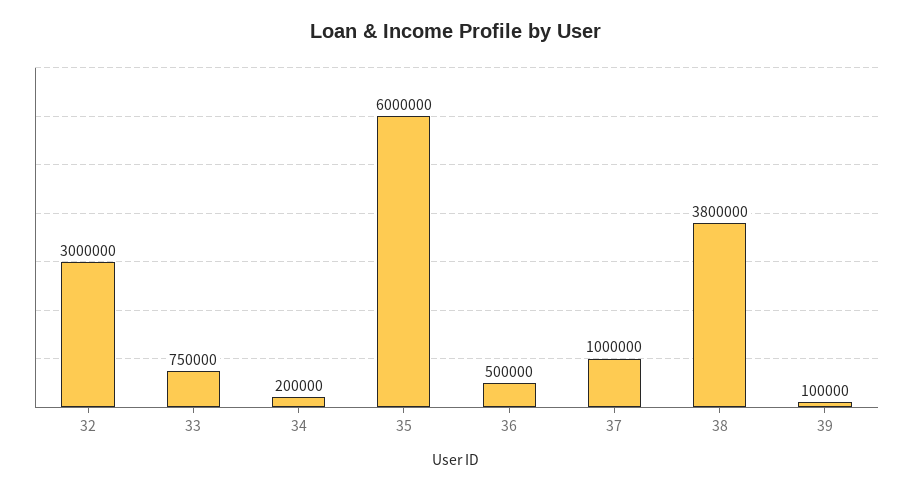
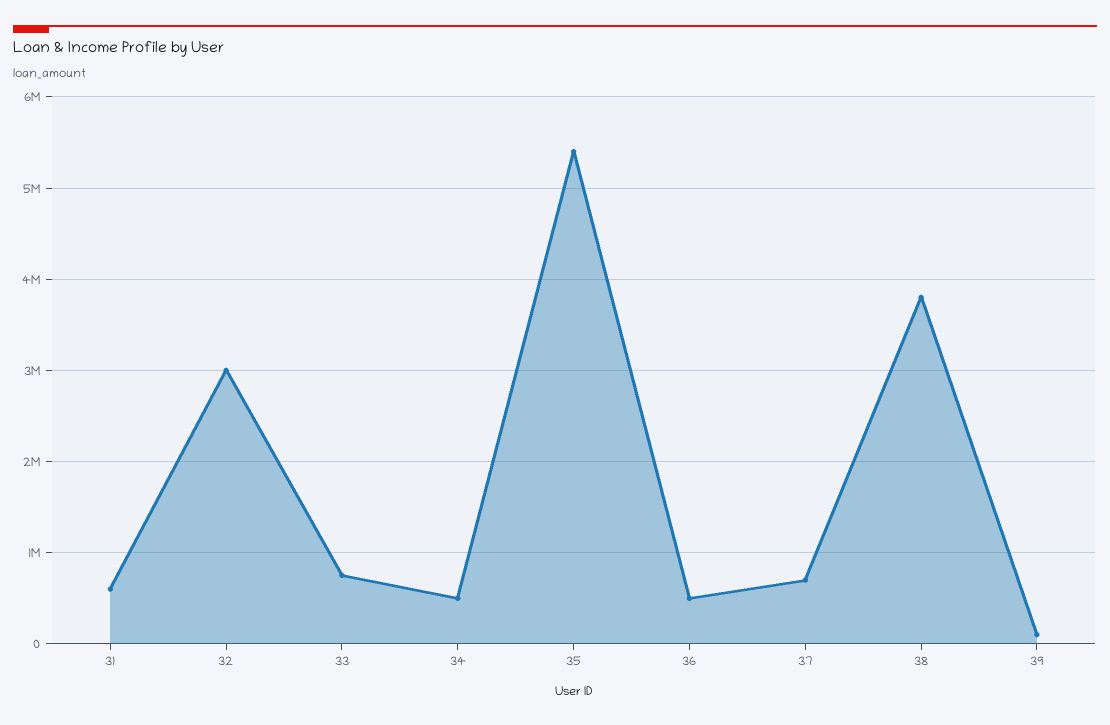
  {
    "32": 3000000,
    "33": 750000,
-   "34": 200000,
+   "34": 500000,
-   "35": 6000000,
+   "35": 5400000,
    "36": 500000,
-   "37": 1000000,
+   "37": 700000,
    "38": 3800000,
-   "39": 100000
+   "39": 100000,
+   "31": 600000
  }

